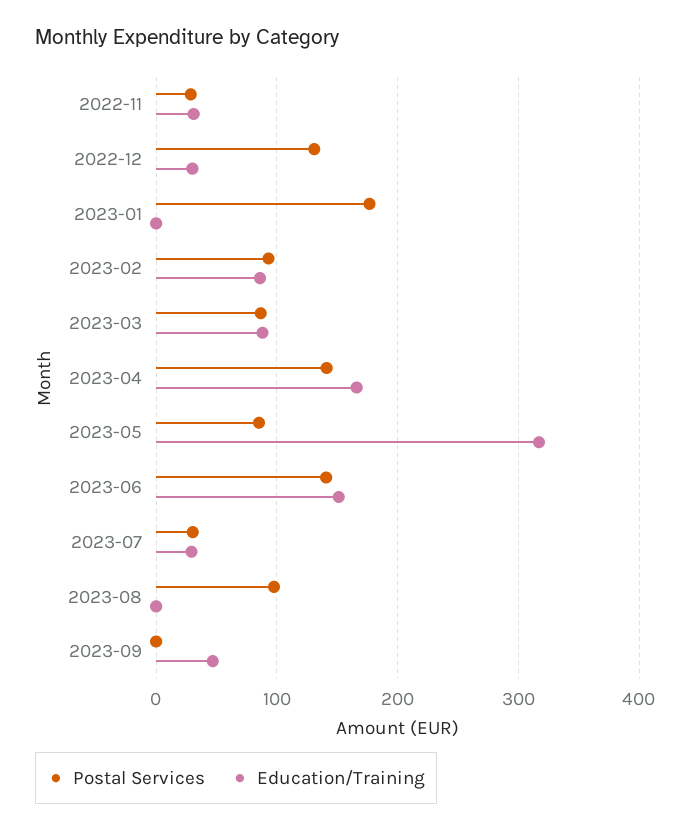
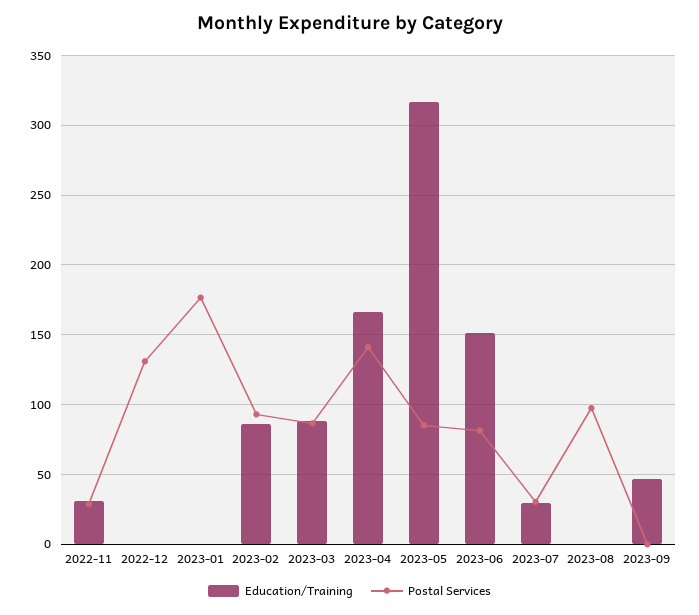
  {
    "Postal Services": {
      "2022-11": 30,
      "2022-12": 130,
      "2023-01": 175,
      "2023-02": 95,
      "2023-03": 85,
      "2023-04": 140,
      "2023-05": 85,
-     "2023-06": 140,
+     "2023-06": 80,
      "2023-07": 30,
      "2023-08": 100,
      "2023-09": 0
    },
    "Education/Training": {
      "2022-11": 30,
-     "2022-12": 30,
+     "2022-12": 0,
      "2023-01": 0,
      "2023-02": 85,
      "2023-03": 90,
      "2023-04": 165,
      "2023-05": 315,
      "2023-06": 150,
      "2023-07": 30,
      "2023-08": 0,
      "2023-09": 45
    }
  }

